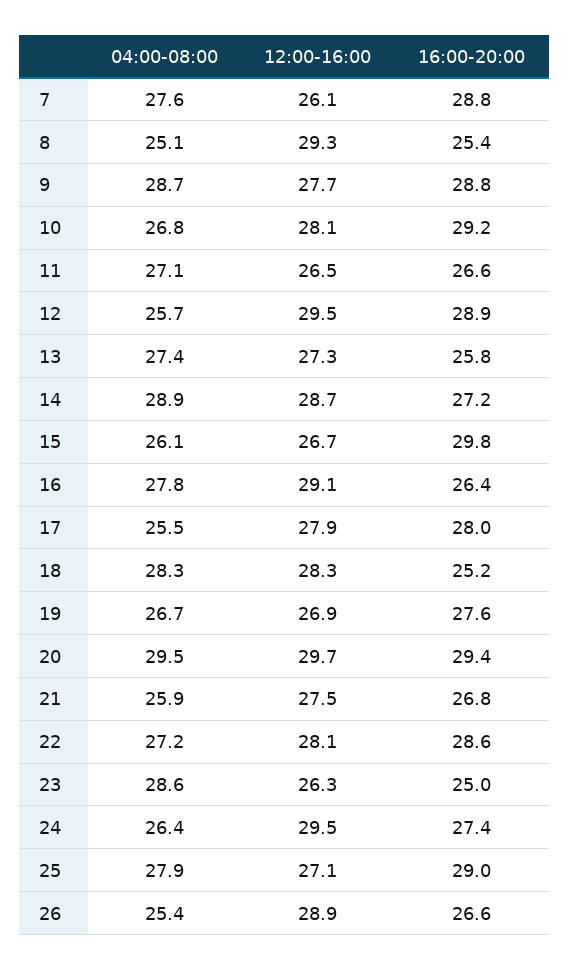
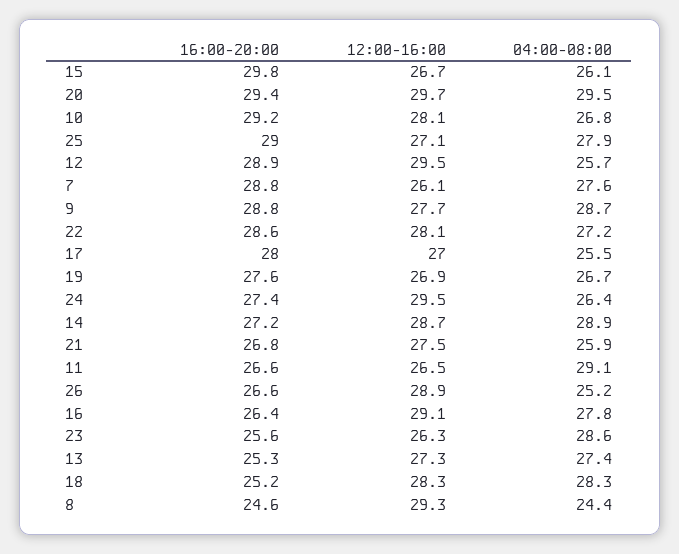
  {
    "04:00-08:00": {
      "7": 27.6,
-     "8": 25.1,
+     "8": 24.4,
      "9": 28.7,
      "10": 26.8,
-     "11": 27.1,
+     "11": 29.1,
      "12": 25.7,
      "13": 27.4,
      "14": 28.9,
      "15": 26.1,
      "16": 27.8,
      "17": 25.5,
      "18": 28.3,
      "19": 26.7,
      "20": 29.5,
      "21": 25.9,
      "22": 27.2,
      "23": 28.6,
      "24": 26.4,
      "25": 27.9,
-     "26": 25.4
+     "26": 25.2
    },
    "12:00-16:00": {
      "7": 26.1,
      "8": 29.3,
      "9": 27.7,
      "10": 28.1,
      "11": 26.5,
      "12": 29.5,
      "13": 27.3,
      "14": 28.7,
      "15": 26.7,
      "16": 29.1,
-     "17": 27.9,
+     "17": 27,
      "18": 28.3,
      "19": 26.9,
      "20": 29.7,
      "21": 27.5,
      "22": 28.1,
      "23": 26.3,
      "24": 29.5,
      "25": 27.1,
      "26": 28.9
    },
    "16:00-20:00": {
      "7": 28.8,
-     "8": 25.4,
+     "8": 24.6,
      "9": 28.8,
      "10": 29.2,
      "11": 26.6,
      "12": 28.9,
-     "13": 25.8,
+     "13": 25.3,
      "14": 27.2,
      "15": 29.8,
      "16": 26.4,
      "17": 28,
      "18": 25.2,
      "19": 27.6,
      "20": 29.4,
      "21": 26.8,
      "22": 28.6,
-     "23": 25,
+     "23": 25.6,
      "24": 27.4,
      "25": 29,
      "26": 26.6
    }
  }

